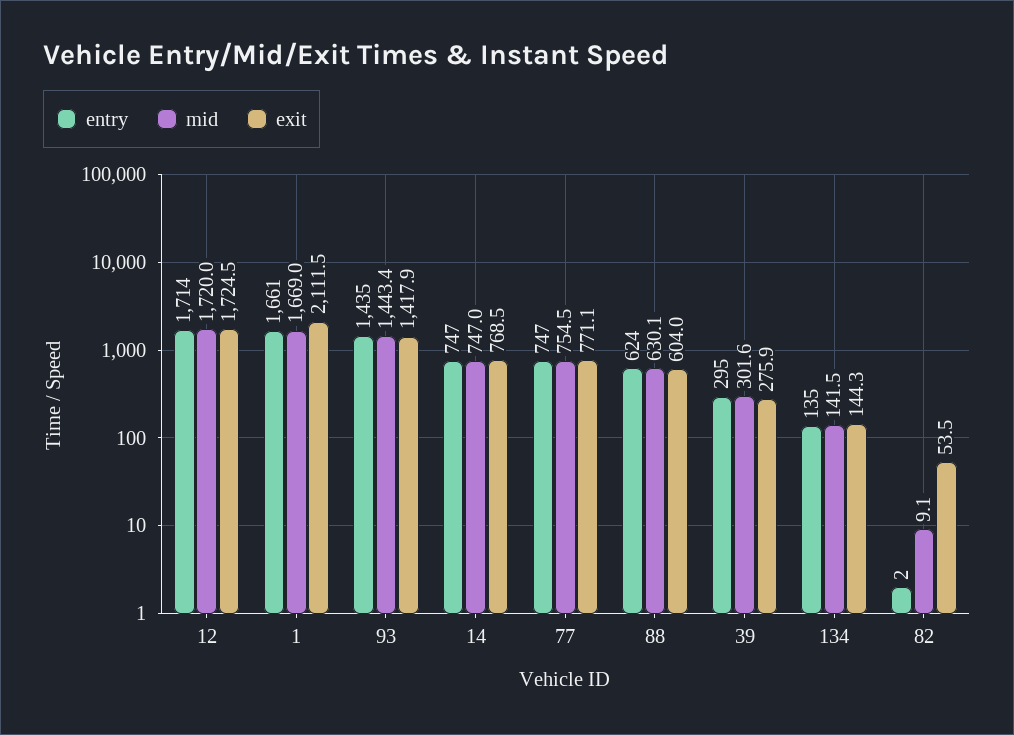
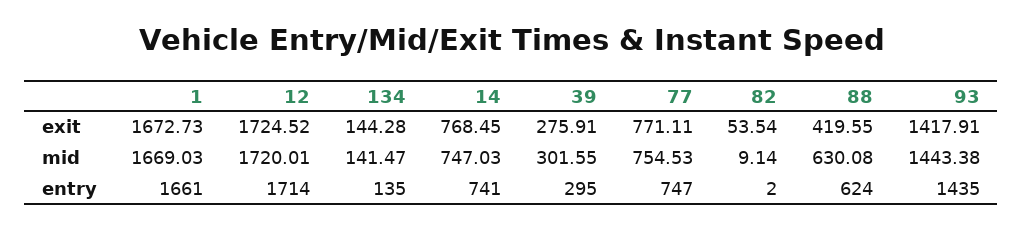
  {
    "entry": {
      "12": 1714,
      "1": 1661,
      "93": 1435,
-     "14": 747,
+     "14": 741,
      "77": 747,
      "88": 624,
      "39": 295,
      "134": 135,
      "82": 2
    },
    "mid": {
      "12": 1720.01,
      "1": 1669.03,
      "93": 1443.38,
      "14": 747.03,
      "77": 754.53,
      "88": 630.08,
      "39": 301.55,
      "134": 141.47,
      "82": 9.14
    },
    "exit": {
      "12": 1724.52,
-     "1": 2111.5,
+     "1": 1672.73,
      "93": 1417.91,
      "14": 768.45,
      "77": 771.11,
-     "88": 604,
+     "88": 419.55,
      "39": 275.91,
      "134": 144.28,
      "82": 53.54
    }
  }

